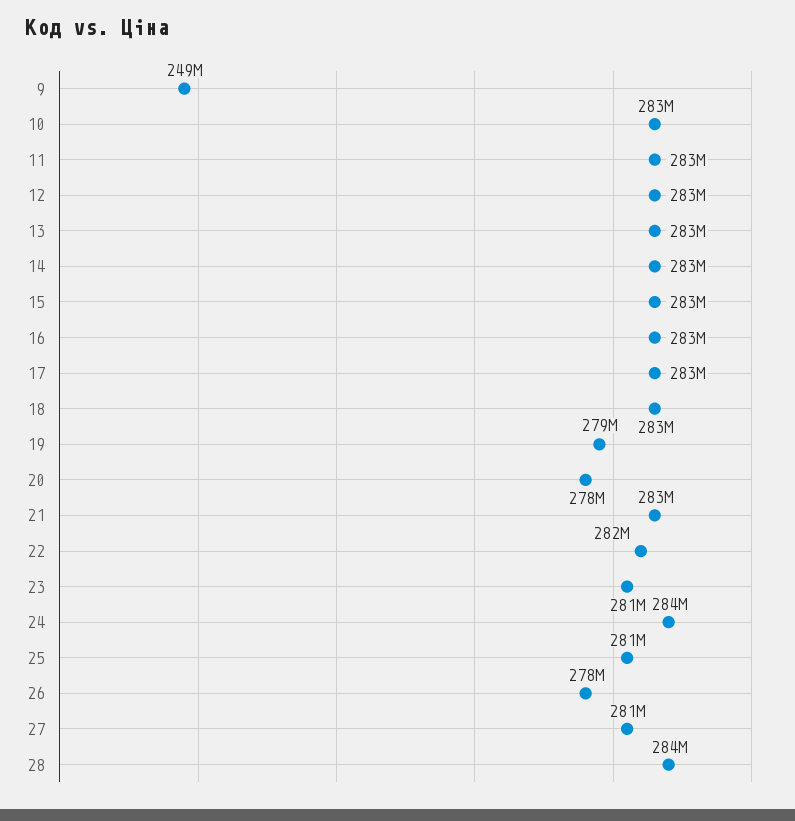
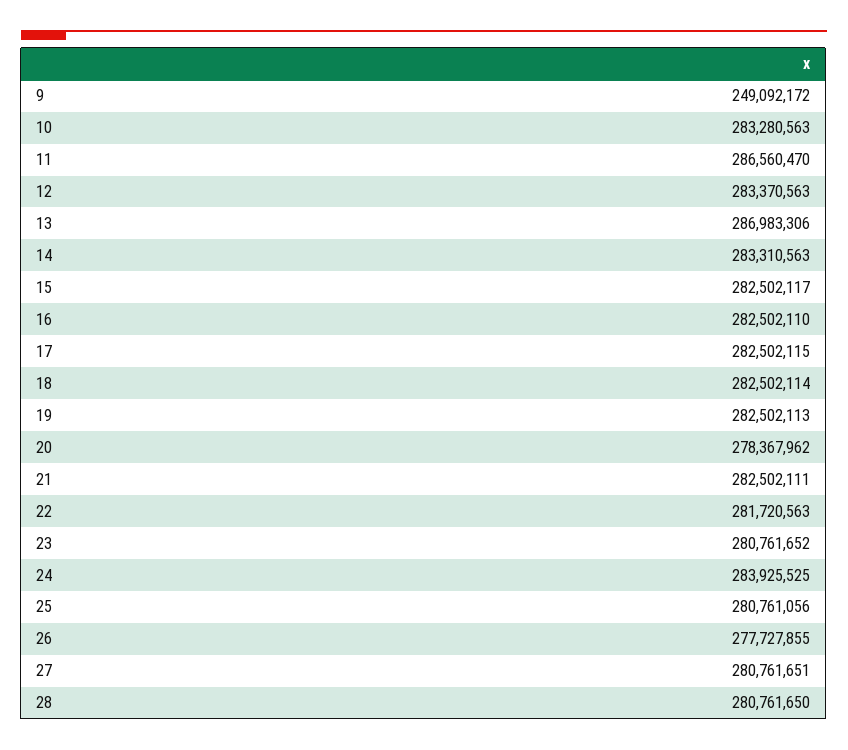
  {
    "9": 249092172,
    "10": 283280563,
-   "11": 283000000,
+   "11": 286560470,
    "12": 283370563,
-   "13": 283000000,
+   "13": 286983306,
    "14": 283310563,
    "15": 282502117,
    "16": 282502110,
    "17": 282502115,
    "18": 282502114,
-   "19": 279000000,
+   "19": 282502113,
    "20": 278367962,
    "21": 282502111,
    "22": 281720563,
    "23": 280761652,
    "24": 283925525,
    "25": 280761056,
    "26": 277727855,
    "27": 280761651,
-   "28": 284000000
+   "28": 280761650
  }

